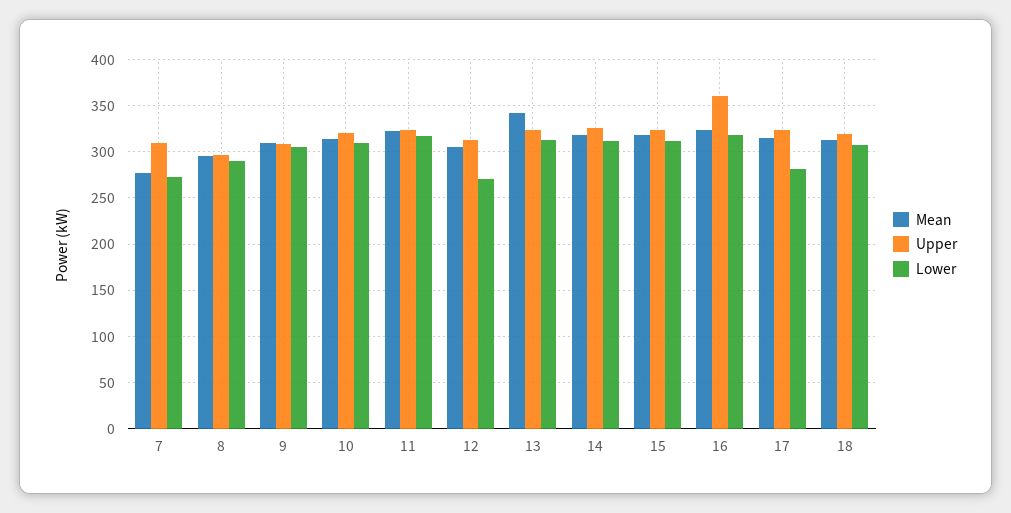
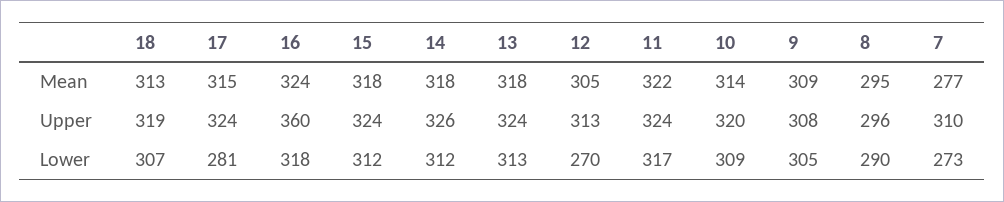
  {
    "Mean": {
      "7": 277,
      "8": 295,
      "9": 309,
      "10": 314,
      "11": 322,
      "12": 305,
-     "13": 340,
+     "13": 318,
      "14": 318,
      "15": 318,
      "16": 324,
      "17": 315,
      "18": 313
    },
    "Upper": {
      "7": 310,
      "8": 296,
      "9": 308,
      "10": 320,
      "11": 324,
      "12": 313,
      "13": 324,
      "14": 326,
      "15": 324,
      "16": 360,
      "17": 324,
      "18": 319
    },
    "Lower": {
      "7": 273,
      "8": 290,
      "9": 305,
      "10": 309,
      "11": 317,
      "12": 270,
      "13": 313,
      "14": 312,
      "15": 312,
      "16": 318,
      "17": 281,
      "18": 307
    }
  }

